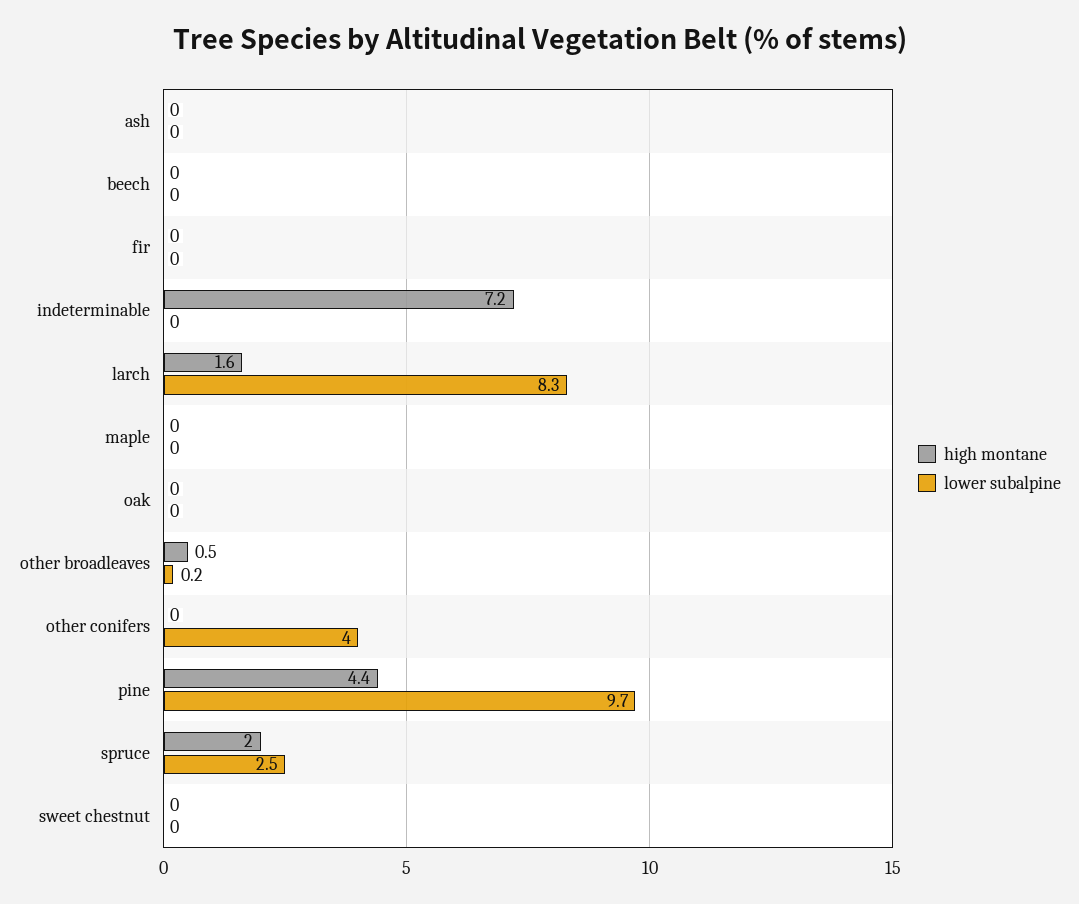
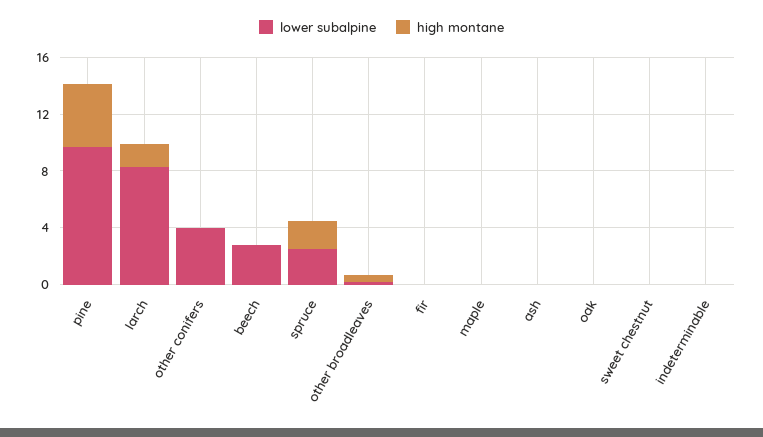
  {
    "high montane": {
      "ash": 0,
      "beech": 0,
      "fir": 0,
-     "indeterminable": 7.2,
+     "indeterminable": 0,
      "larch": 1.6,
      "maple": 0,
      "oak": 0,
      "other broadleaves": 0.5,
      "other conifers": 0,
      "pine": 4.4,
      "spruce": 2,
      "sweet chestnut": 0
    },
    "lower subalpine": {
      "ash": 0,
-     "beech": 0,
+     "beech": 3,
      "fir": 0,
      "indeterminable": 0,
      "larch": 8.3,
      "maple": 0,
      "oak": 0,
      "other broadleaves": 0.2,
      "other conifers": 4,
      "pine": 9.7,
      "spruce": 2.5,
      "sweet chestnut": 0
    }
  }

